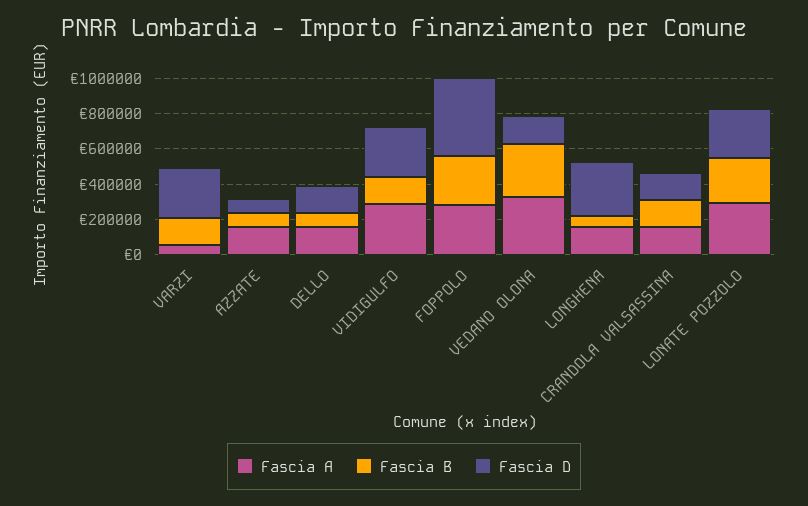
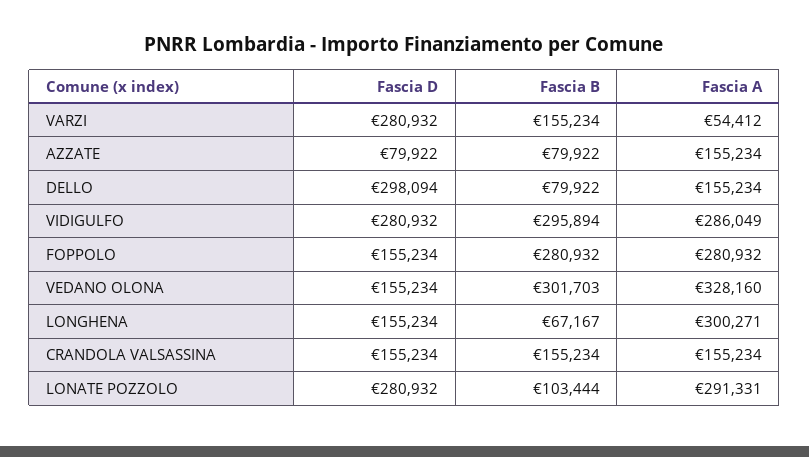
  {
    "Fascia A": {
      "VARZI": 54412,
      "AZZATE": 155234,
      "DELLO": 155234,
      "VIDIGULFO": 286049,
      "FOPPOLO": 280932,
      "VEDANO OLONA": 328160,
-     "LONGHENA": 150000,
+     "LONGHENA": 300271,
      "CRANDOLA VALSASSINA": 155234,
      "LONATE POZZOLO": 291331
    },
    "Fascia B": {
      "VARZI": 155234,
      "AZZATE": 79922,
      "DELLO": 79922,
-     "VIDIGULFO": 150000,
+     "VIDIGULFO": 295894,
      "FOPPOLO": 280932,
      "VEDANO OLONA": 301703,
      "LONGHENA": 67167,
      "CRANDOLA VALSASSINA": 155234,
-     "LONATE POZZOLO": 250000
+     "LONATE POZZOLO": 103444
    },
    "Fascia D": {
      "VARZI": 280932,
      "AZZATE": 79922,
-     "DELLO": 150000,
+     "DELLO": 298094,
      "VIDIGULFO": 280932,
-     "FOPPOLO": 450000,
+     "FOPPOLO": 155234,
      "VEDANO OLONA": 155234,
-     "LONGHENA": 300000,
+     "LONGHENA": 155234,
      "CRANDOLA VALSASSINA": 155234,
      "LONATE POZZOLO": 280932
    }
  }

